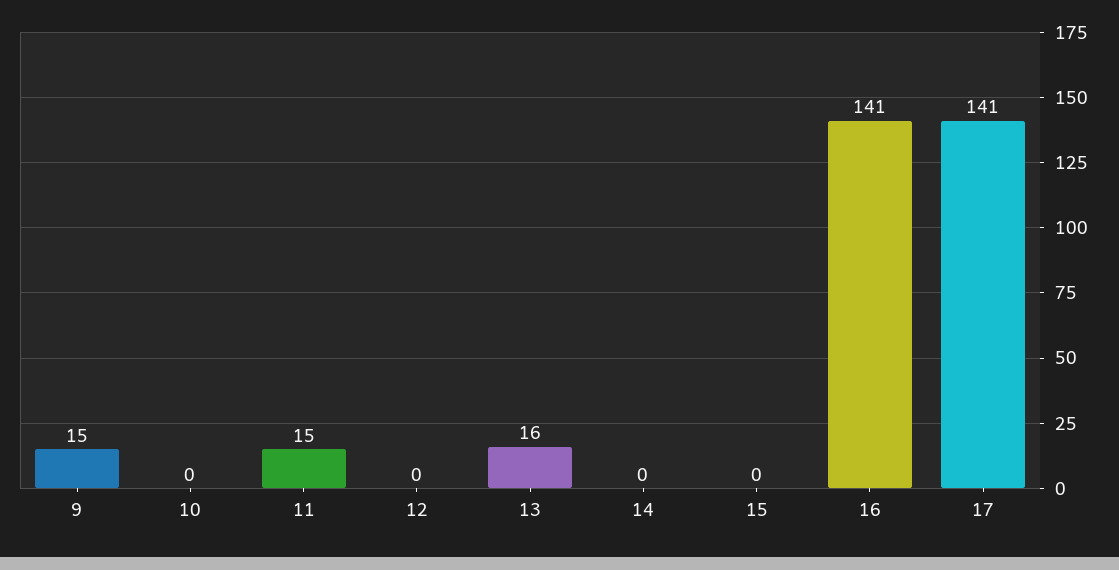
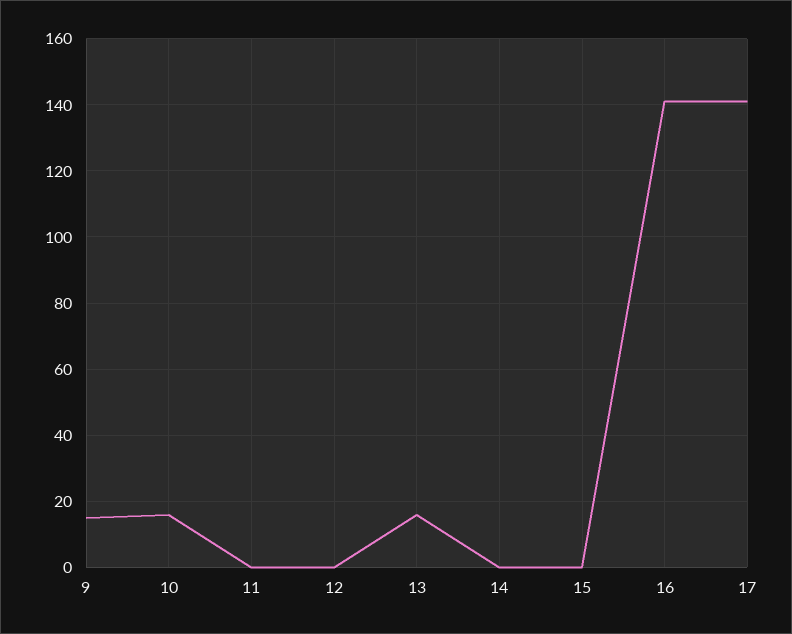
  {
    "9": 15,
-   "10": 0,
+   "10": 15,
-   "11": 15,
+   "11": 0,
    "12": 0,
    "13": 16,
    "14": 0,
    "15": 0,
    "16": 141,
    "17": 141
  }

